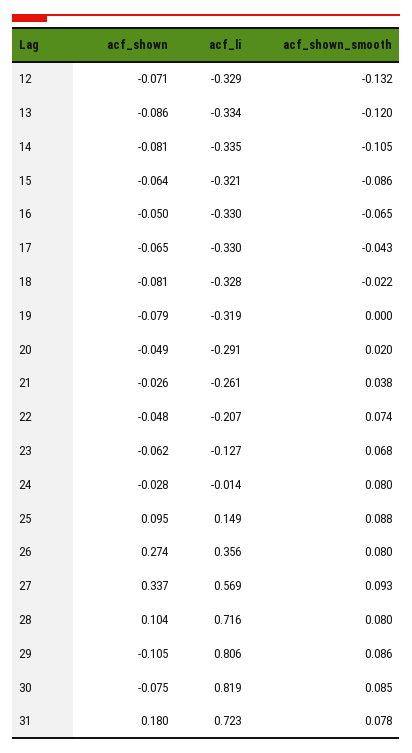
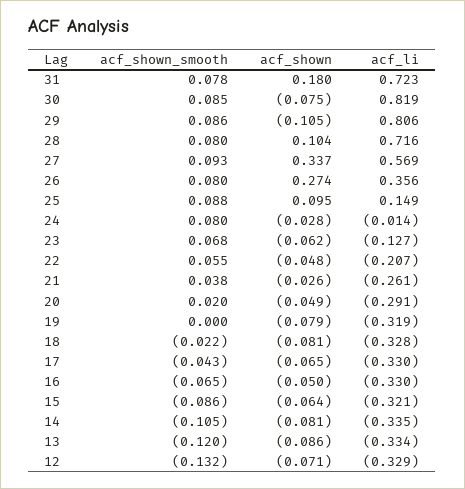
  {
    "acf_shown": {
      "12": -0.071,
      "13": -0.086,
      "14": -0.081,
      "15": -0.064,
      "16": -0.05,
      "17": -0.065,
      "18": -0.081,
      "19": -0.079,
      "20": -0.049,
      "21": -0.026,
      "22": -0.048,
      "23": -0.062,
      "24": -0.028,
      "25": 0.095,
      "26": 0.274,
      "27": 0.337,
      "28": 0.104,
      "29": -0.105,
      "30": -0.075,
      "31": 0.18
    },
    "acf_li": {
      "12": -0.329,
      "13": -0.334,
      "14": -0.335,
      "15": -0.321,
      "16": -0.33,
      "17": -0.33,
      "18": -0.328,
      "19": -0.319,
      "20": -0.291,
      "21": -0.261,
      "22": -0.207,
      "23": -0.127,
      "24": -0.014,
      "25": 0.149,
      "26": 0.356,
      "27": 0.569,
      "28": 0.716,
      "29": 0.806,
      "30": 0.819,
      "31": 0.723
    },
    "acf_shown_smooth": {
      "12": -0.132,
      "13": -0.12,
      "14": -0.105,
      "15": -0.086,
      "16": -0.065,
      "17": -0.043,
      "18": -0.022,
      "19": 0,
      "20": 0.02,
      "21": 0.038,
-     "22": 0.074,
+     "22": 0.055,
      "23": 0.068,
      "24": 0.08,
      "25": 0.088,
      "26": 0.08,
      "27": 0.093,
      "28": 0.08,
      "29": 0.086,
      "30": 0.085,
      "31": 0.078
    }
  }

